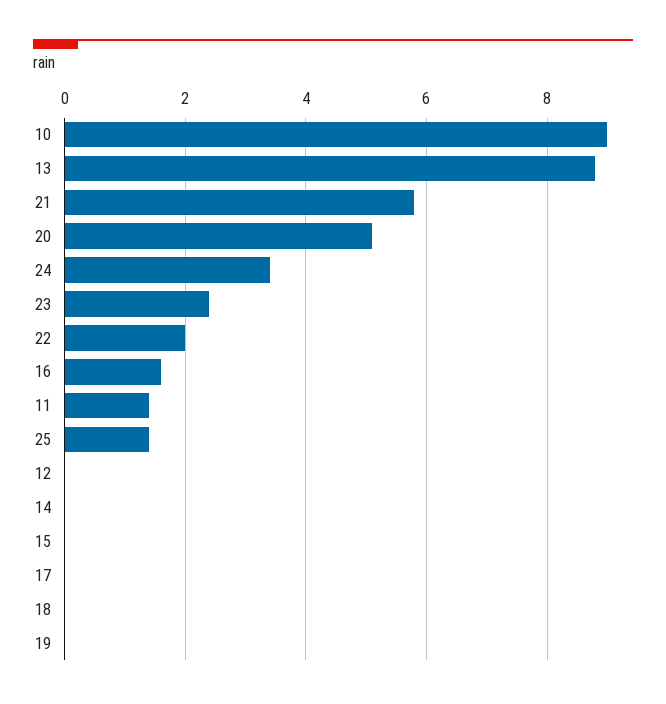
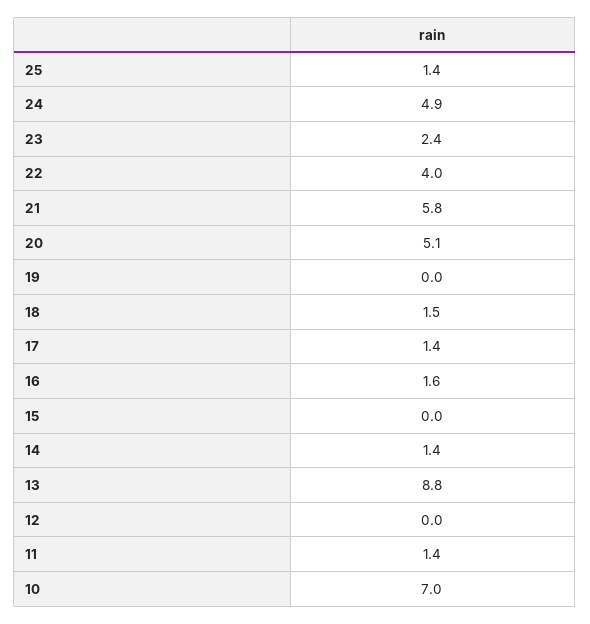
  {
-   "10": 9,
+   "10": 7,
    "13": 8.8,
    "21": 5.8,
    "20": 5.1,
-   "24": 3.5,
+   "24": 4.9,
    "23": 2.4,
-   "22": 2,
+   "22": 4,
    "16": 1.6,
    "11": 1.4,
    "25": 1.4,
    "12": 0,
-   "14": 0,
+   "14": 1.4,
    "15": 0,
-   "17": 0,
+   "17": 1.4,
-   "18": 0,
+   "18": 1.5,
    "19": 0
  }

